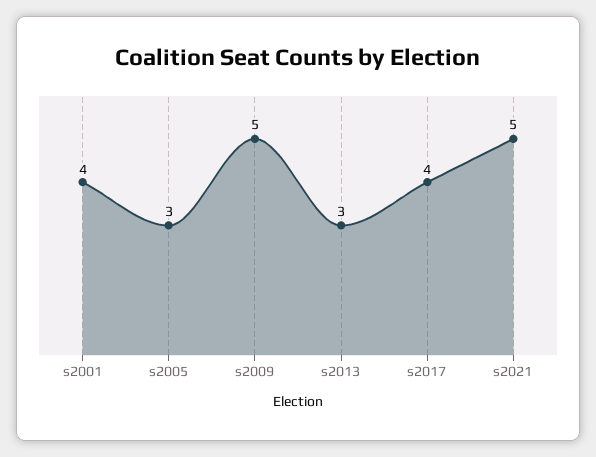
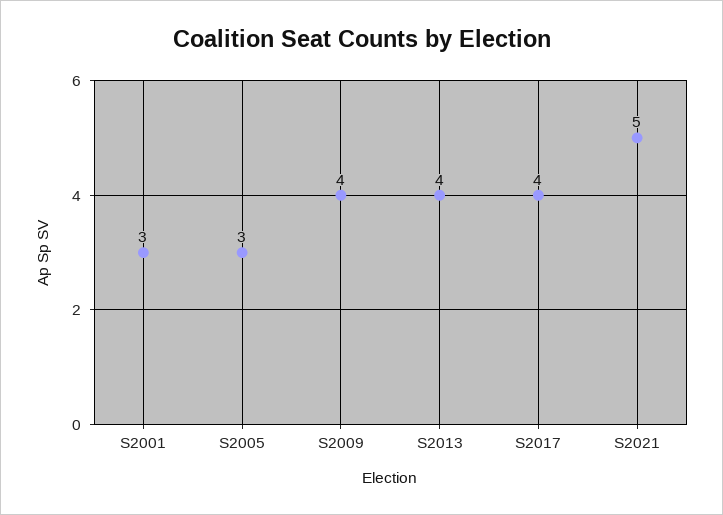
  {
-   "s2001": 4,
+   "s2001": 3,
    "s2005": 3,
-   "s2009": 5,
+   "s2009": 4,
-   "s2013": 3,
+   "s2013": 4,
    "s2017": 4,
    "s2021": 5
  }

